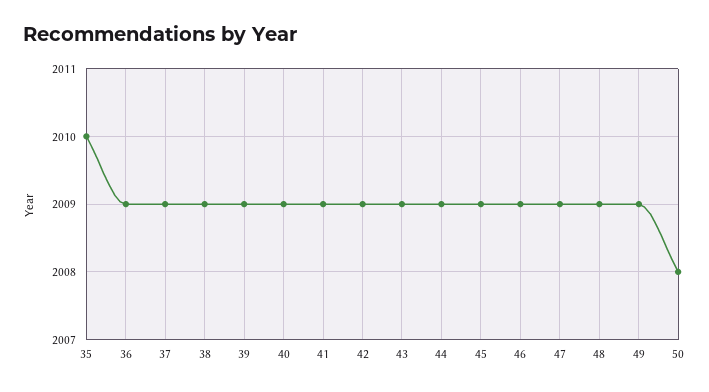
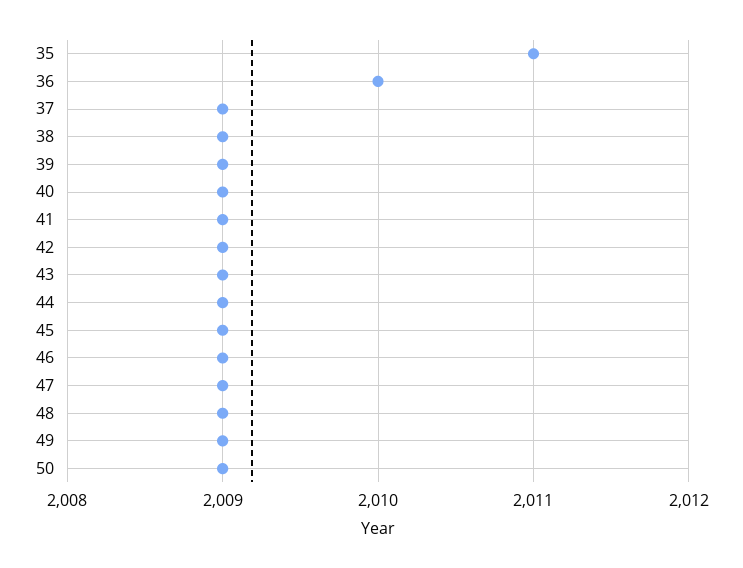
  {
-   "35": 2010,
+   "35": 2011,
-   "36": 2009,
+   "36": 2010,
    "37": 2009,
    "38": 2009,
    "39": 2009,
    "40": 2009,
    "41": 2009,
    "42": 2009,
    "43": 2009,
    "44": 2009,
    "45": 2009,
    "46": 2009,
    "47": 2009,
    "48": 2009,
    "49": 2009,
-   "50": 2008
+   "50": 2009
  }

